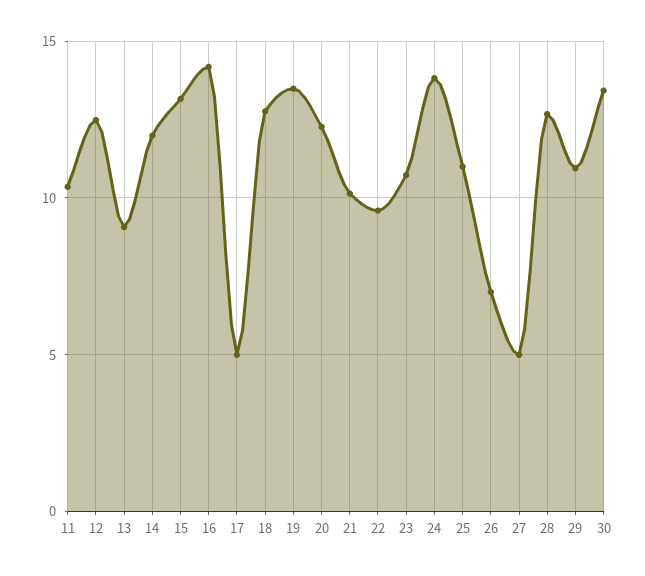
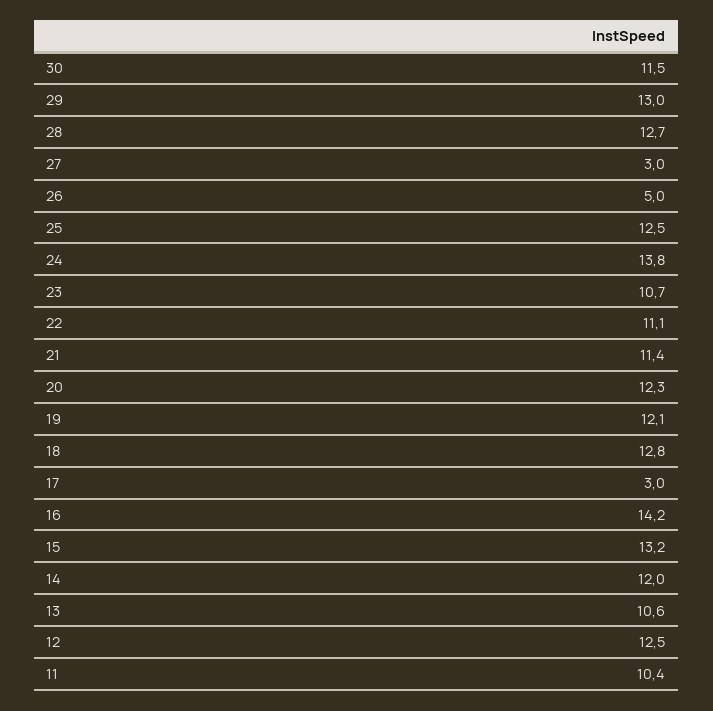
  {
    "11": 10.4,
    "12": 12.5,
-   "13": 9,
+   "13": 10.6,
    "14": 12,
    "15": 13.2,
    "16": 14.2,
-   "17": 5,
+   "17": 3,
    "18": 12.8,
-   "19": 13.5,
+   "19": 12.1,
    "20": 12.3,
-   "21": 10,
+   "21": 11.4,
-   "22": 9.5,
+   "22": 11.1,
    "23": 10.7,
    "24": 13.8,
-   "25": 11,
+   "25": 12.5,
-   "26": 7,
+   "26": 5,
-   "27": 5,
+   "27": 3,
    "28": 12.7,
-   "29": 11,
+   "29": 13,
-   "30": 13.5
+   "30": 11.5
  }

